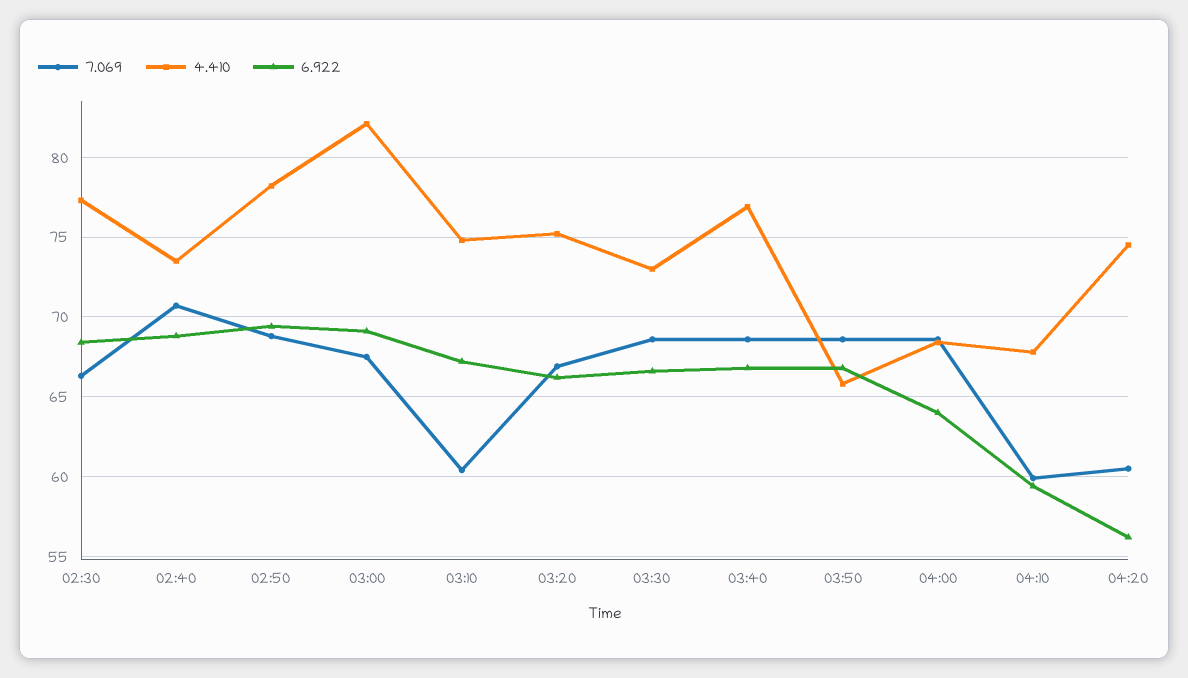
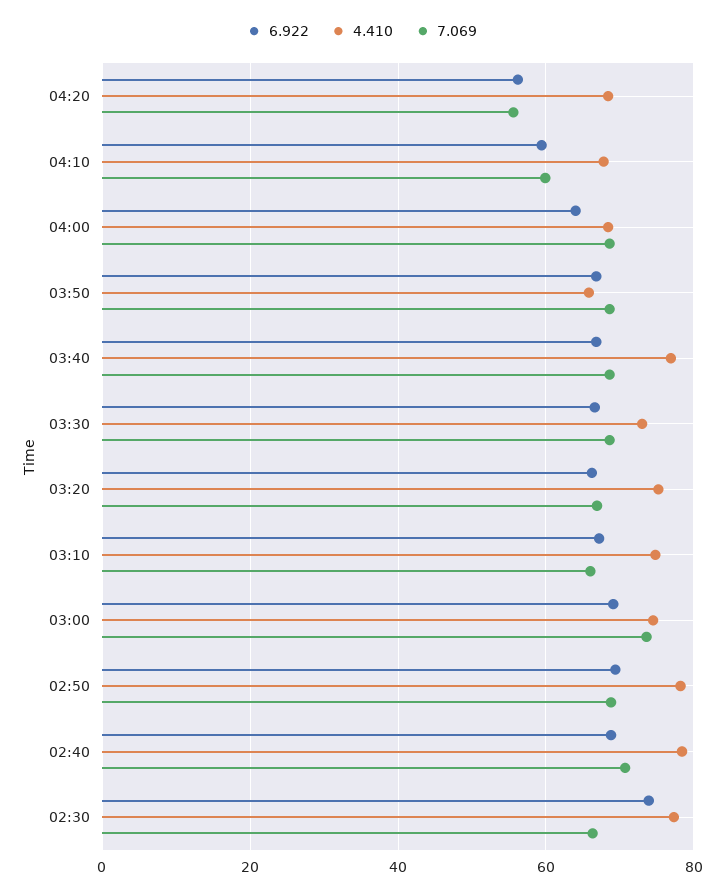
  {
    "7.069": {
      "02:30": 66.5,
      "02:40": 70.5,
      "02:50": 69,
-     "03:00": 67.5,
+     "03:00": 74,
-     "03:10": 60.5,
+     "03:10": 66,
      "03:20": 67,
      "03:30": 68.5,
      "03:40": 68.5,
      "03:50": 68.5,
      "04:00": 68.5,
      "04:10": 60,
-     "04:20": 60.5
+     "04:20": 56
    },
    "4.410": {
      "02:30": 77.5,
-     "02:40": 73.5,
+     "02:40": 78,
      "02:50": 78,
-     "03:00": 82,
+     "03:00": 74,
      "03:10": 75,
      "03:20": 75,
      "03:30": 73,
      "03:40": 77,
      "03:50": 66,
      "04:00": 68.5,
      "04:10": 68,
-     "04:20": 74.5
+     "04:20": 68
    },
    "6.922": {
-     "02:30": 68.5,
+     "02:30": 74,
      "02:40": 69,
      "02:50": 69.5,
      "03:00": 69,
      "03:10": 67,
      "03:20": 66,
      "03:30": 66.5,
      "03:40": 67,
      "03:50": 67,
      "04:00": 64,
      "04:10": 59.5,
      "04:20": 56
    }
  }

